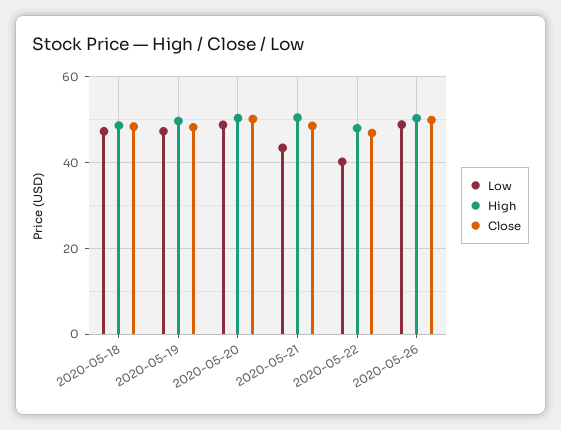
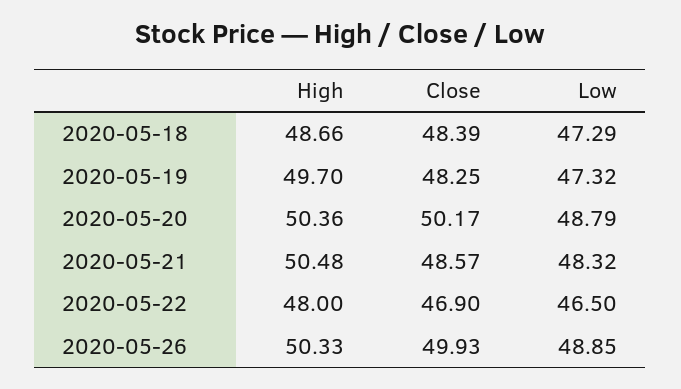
  {
    "Low": {
      "2020-05-18": 47.29,
      "2020-05-19": 47.32,
      "2020-05-20": 48.79,
-     "2020-05-21": 44,
+     "2020-05-21": 48.32,
-     "2020-05-22": 40,
+     "2020-05-22": 46.5,
      "2020-05-26": 48.85
    },
    "High": {
      "2020-05-18": 48.66,
      "2020-05-19": 49.7,
      "2020-05-20": 50.36,
      "2020-05-21": 50.48,
      "2020-05-22": 48,
      "2020-05-26": 50.33
    },
    "Close": {
      "2020-05-18": 48.39,
      "2020-05-19": 48.25,
      "2020-05-20": 50.17,
      "2020-05-21": 48.57,
      "2020-05-22": 46.9,
      "2020-05-26": 49.93
    }
  }

